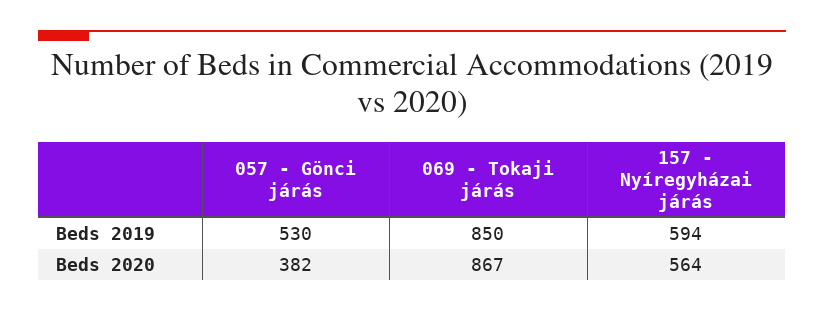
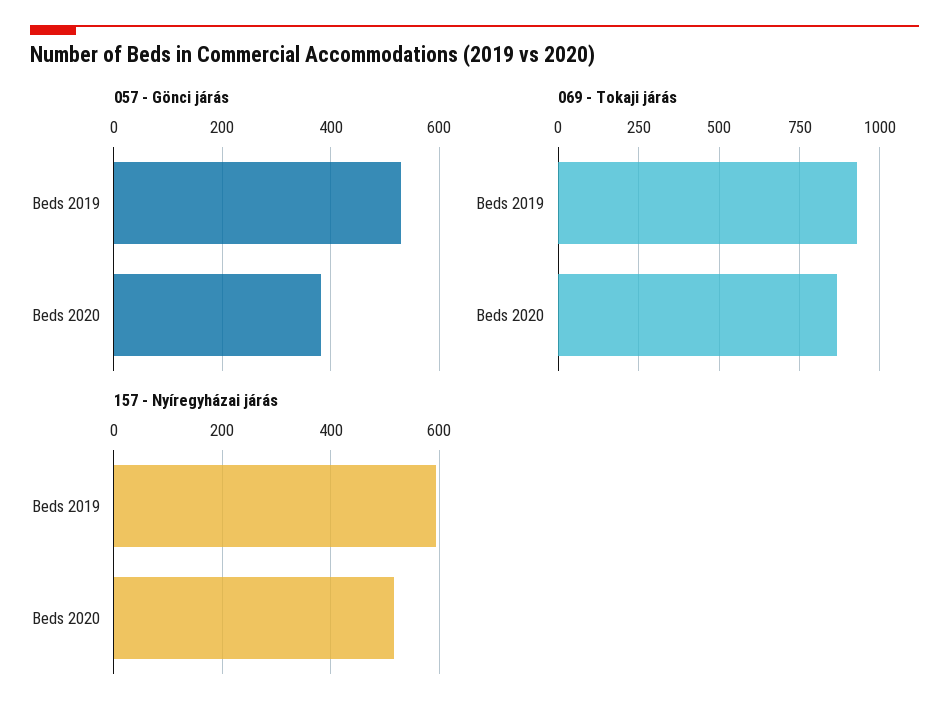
  {
    "057 - Gönci járás": {
      "Beds 2019": 530,
      "Beds 2020": 382
    },
    "069 - Tokaji járás": {
-     "Beds 2019": 850,
+     "Beds 2019": 925,
      "Beds 2020": 867
    },
    "157 - Nyíregyházai járás": {
      "Beds 2019": 594,
-     "Beds 2020": 564
+     "Beds 2020": 520
    }
  }

